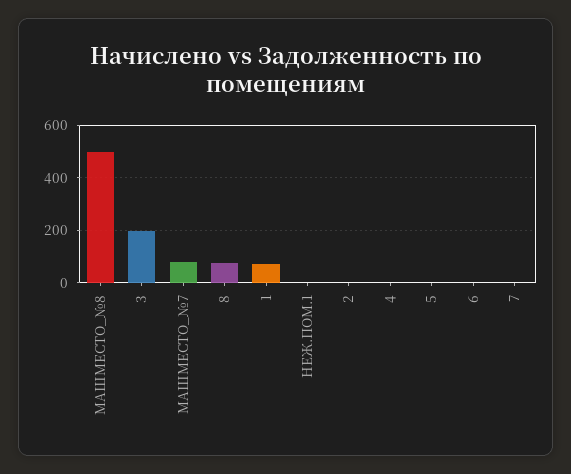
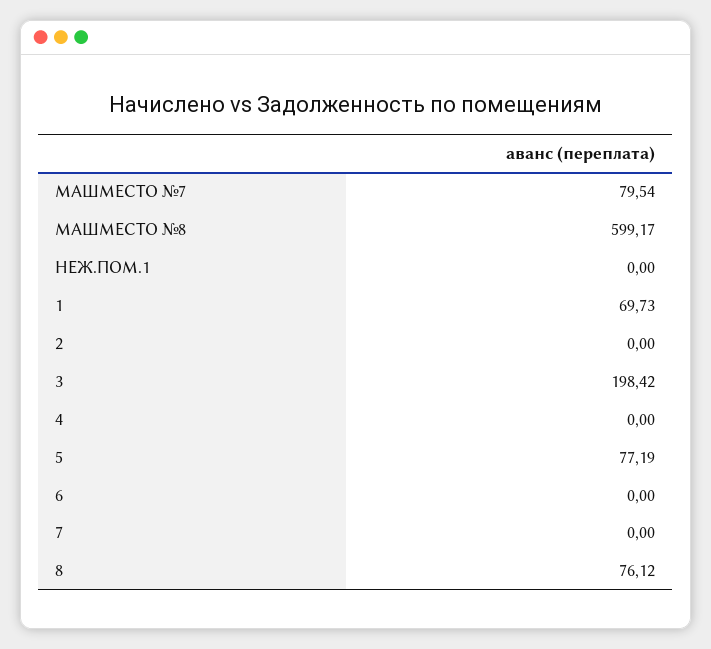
  {
-   "МАШМЕСТО_№8": 500,
+   "МАШМЕСТО_№8": 599.17,
    "3": 198.42,
    "МАШМЕСТО_№7": 79.54,
    "8": 76.12,
    "1": 69.73,
    "НЕЖ.ПОМ.1": 0,
    "2": 0,
    "4": 0,
-   "5": 0,
+   "5": 77.19,
    "6": 0,
    "7": 0
  }

